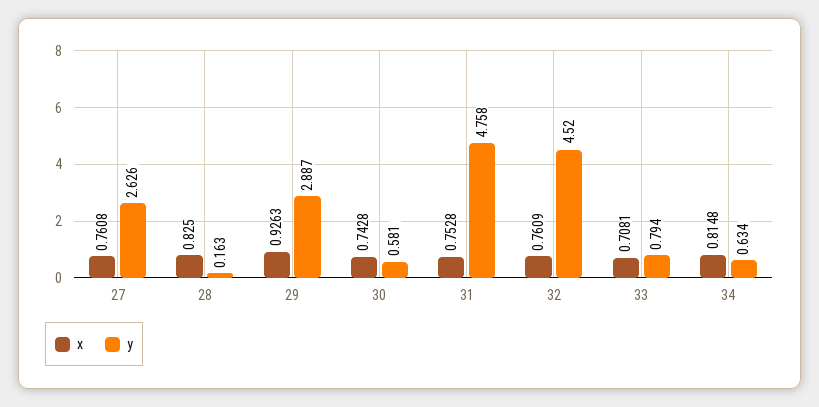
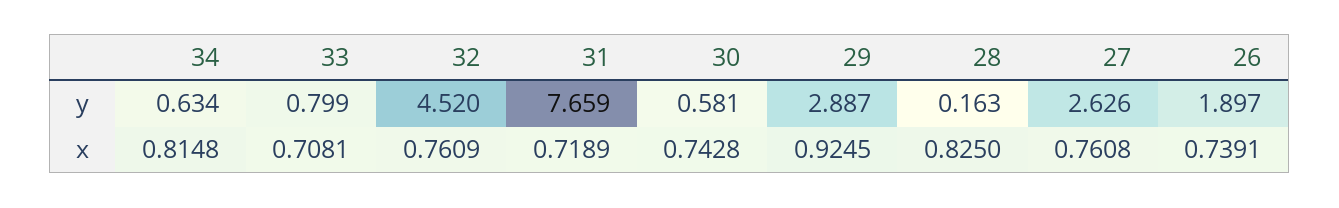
  {
    "x": {
      "27": 0.7608,
      "28": 0.825,
-     "29": 0.9263,
+     "29": 0.9245,
      "30": 0.7428,
-     "31": 0.7528,
+     "31": 0.7189,
      "32": 0.7609,
      "33": 0.7081,
-     "34": 0.8148
+     "34": 0.8148,
+     "26": 0.7391
    },
    "y": {
      "27": 2.626,
      "28": 0.163,
      "29": 2.887,
      "30": 0.581,
-     "31": 4.758,
+     "31": 7.659,
      "32": 4.52,
-     "33": 0.794,
+     "33": 0.799,
-     "34": 0.634
+     "34": 0.634,
+     "26": 1.897
    }
  }

